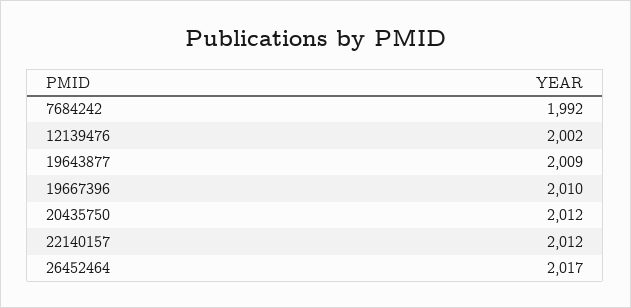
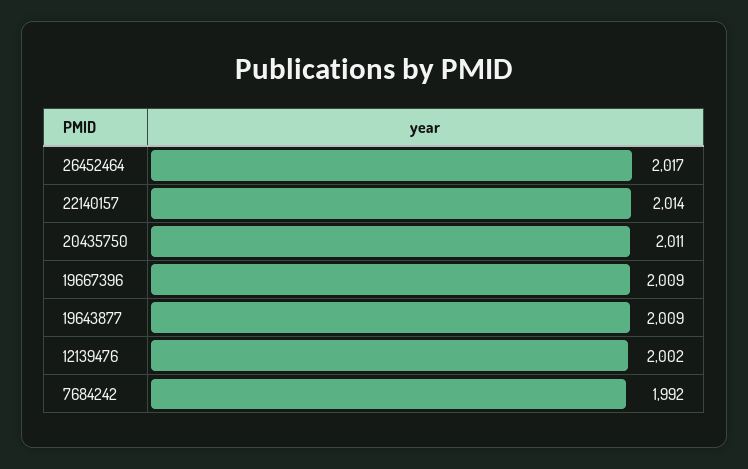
  {
    "7684242": 1992,
    "12139476": 2002,
    "19643877": 2009,
-   "19667396": 2010,
+   "19667396": 2009,
-   "20435750": 2012,
+   "20435750": 2011,
-   "22140157": 2012,
+   "22140157": 2014,
    "26452464": 2017
  }

